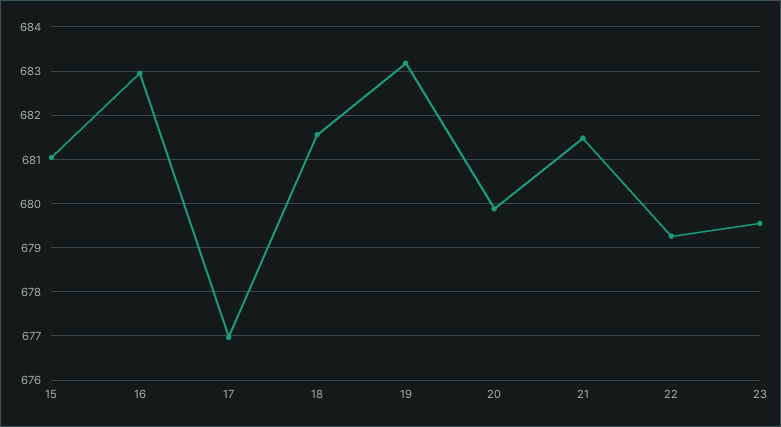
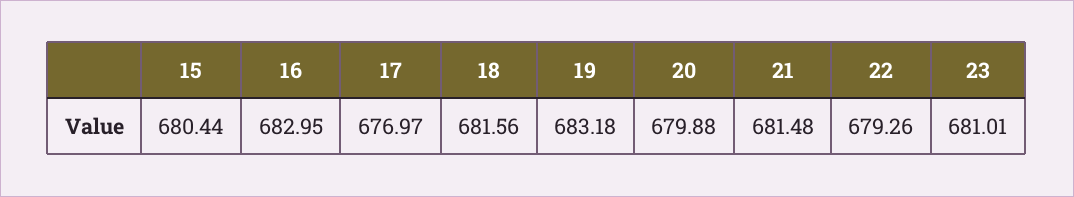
  {
-   "15": 681,
+   "15": 680.44,
    "16": 682.95,
    "17": 676.97,
    "18": 681.56,
    "19": 683.18,
    "20": 679.88,
    "21": 681.48,
    "22": 679.26,
-   "23": 679.6
+   "23": 681.01
  }

